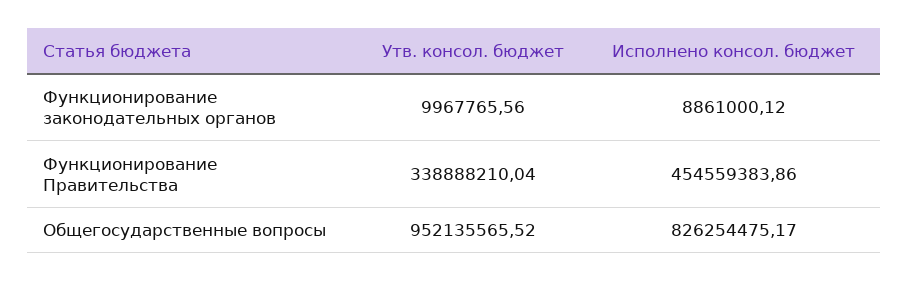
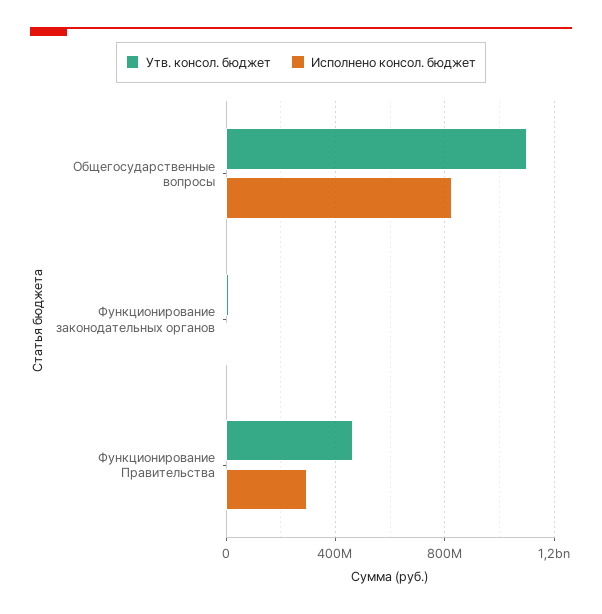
  {
    "Утв. консол. бюджет": {
      "Функционирование законодательных органов": 9967765.56,
-     "Функционирование Правительства": 338888210.04,
+     "Функционирование Правительства": 450000000,
-     "Общегосударственные вопросы": 952135565.52
+     "Общегосударственные вопросы": 1100000000
    },
    "Исполнено консол. бюджет": {
      "Функционирование законодательных органов": 8861000.12,
-     "Функционирование Правительства": 454559383.86,
+     "Функционирование Правительства": 300000000,
      "Общегосударственные вопросы": 826254475.17
    }
  }

